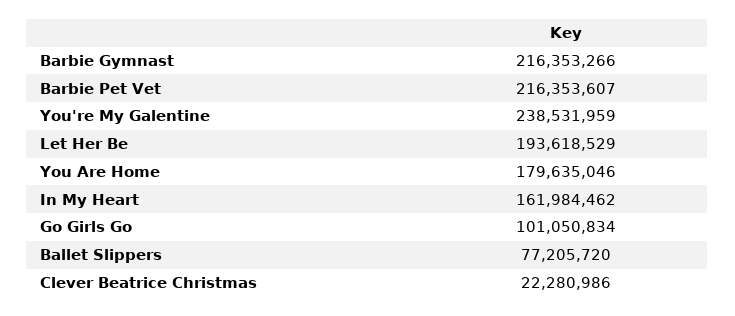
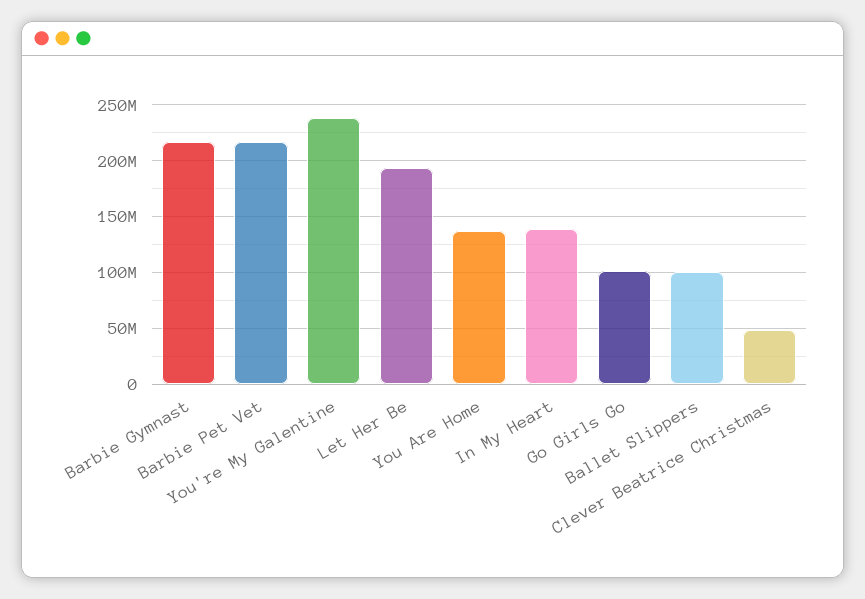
  {
    "Barbie Gymnast": 216353266,
    "Barbie Pet Vet": 216353607,
    "You're My Galentine": 238531959,
    "Let Her Be": 193618529,
-   "You Are Home": 179635046,
+   "You Are Home": 140000000,
-   "In My Heart": 161984462,
+   "In My Heart": 140000000,
    "Go Girls Go": 101050834,
-   "Ballet Slippers": 77205720,
+   "Ballet Slippers": 100000000,
-   "Clever Beatrice Christmas": 22280986
+   "Clever Beatrice Christmas": 50000000
  }

